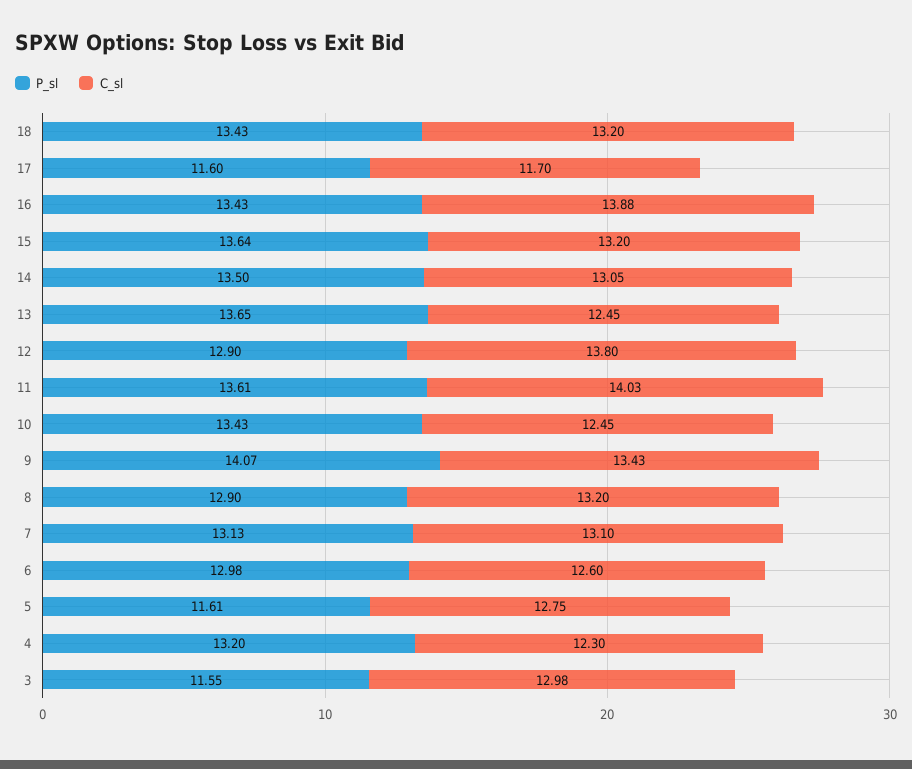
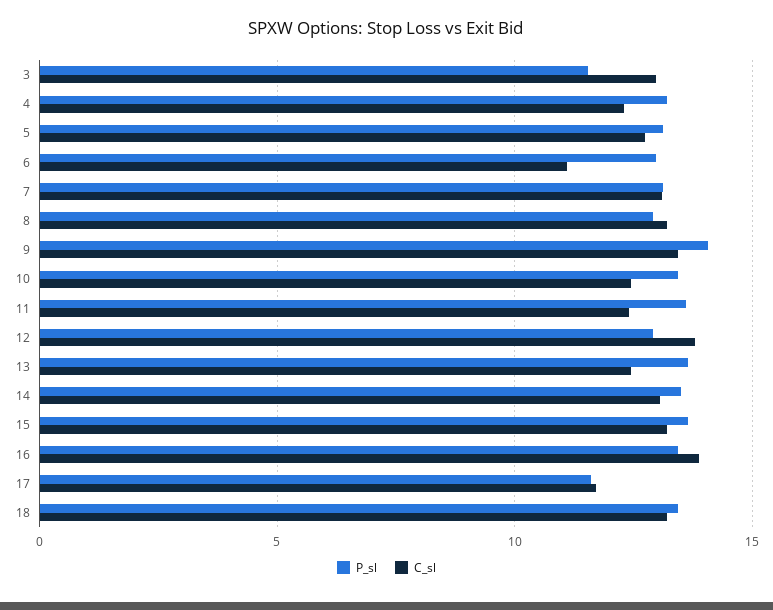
  {
    "P_sl": {
      "18": 13.43,
      "17": 11.6,
      "16": 13.43,
      "15": 13.64,
      "14": 13.5,
      "13": 13.65,
      "12": 12.9,
      "11": 13.61,
      "10": 13.43,
      "9": 14.07,
      "8": 12.9,
      "7": 13.13,
      "6": 12.98,
-     "5": 11.61,
+     "5": 13,
      "4": 13.2,
      "3": 11.55
    },
    "C_sl": {
      "18": 13.2,
      "17": 11.7,
      "16": 13.88,
      "15": 13.2,
      "14": 13.05,
      "13": 12.45,
      "12": 13.8,
-     "11": 14.03,
+     "11": 12.5,
      "10": 12.45,
      "9": 13.43,
      "8": 13.2,
      "7": 13.1,
-     "6": 12.6,
+     "6": 11,
      "5": 12.75,
      "4": 12.3,
      "3": 12.98
    }
  }

